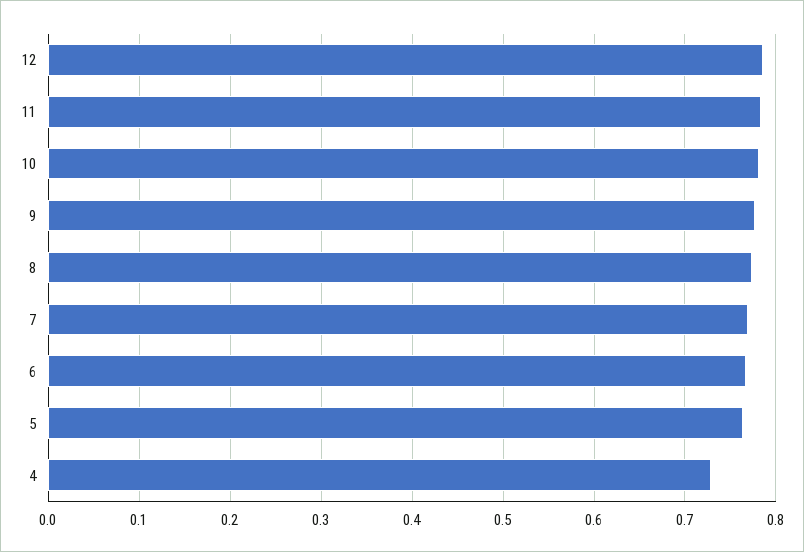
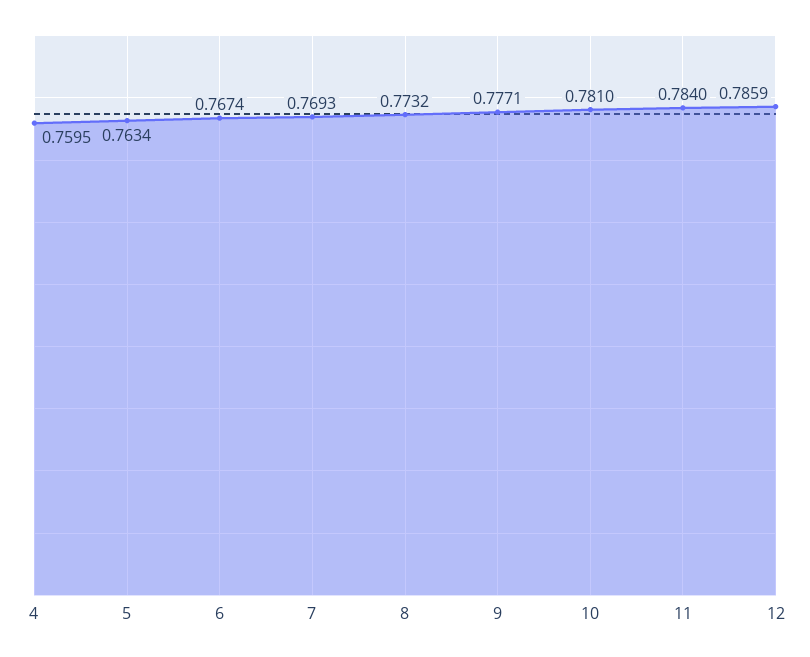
  {
    "12": 0.7859,
    "11": 0.784,
    "10": 0.781,
    "9": 0.7771,
    "8": 0.7732,
    "7": 0.7693,
    "6": 0.7674,
    "5": 0.7634,
-   "4": 0.73
+   "4": 0.7595
  }

